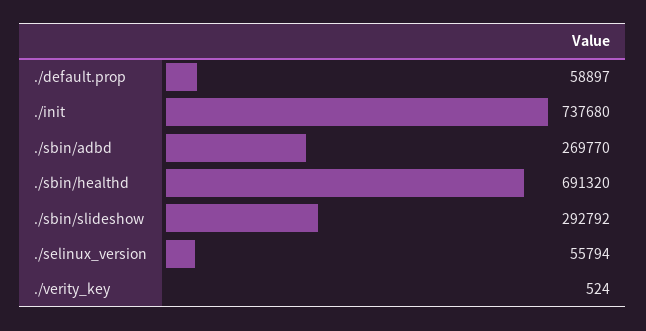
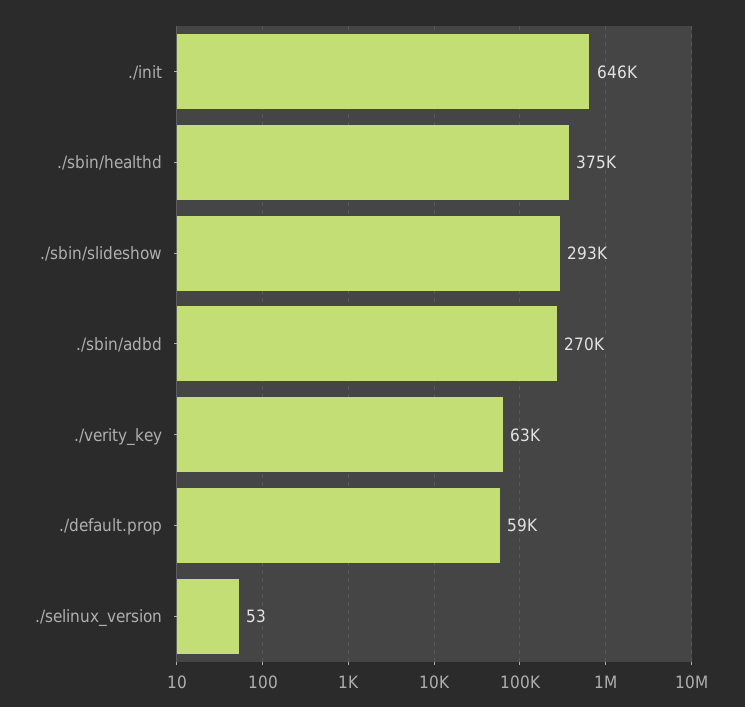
  {
    "./default.prop": 58897,
-   "./init": 737680,
+   "./init": 646000,
    "./sbin/adbd": 269770,
-   "./sbin/healthd": 691320,
+   "./sbin/healthd": 375000,
    "./sbin/slideshow": 292792,
-   "./selinux_version": 55794,
+   "./selinux_version": 53,
-   "./verity_key": 524
+   "./verity_key": 63000
  }

